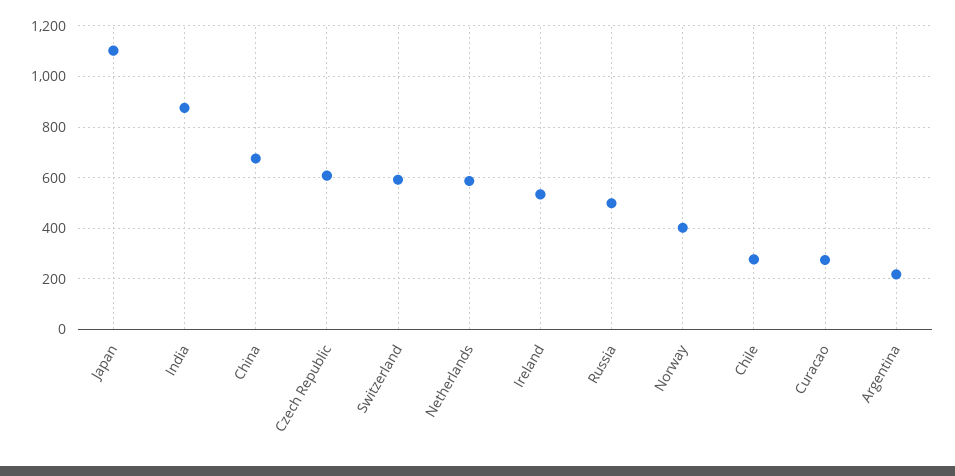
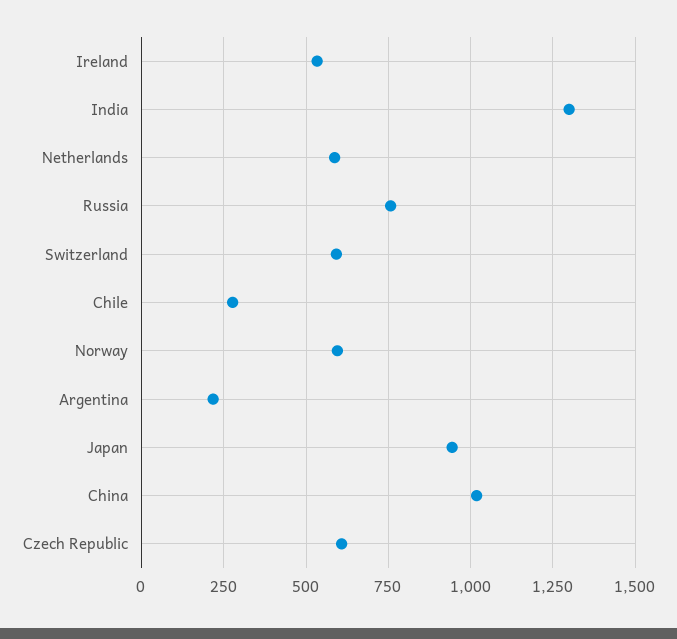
  {
-   "Japan": 1100,
+   "Japan": 950,
-   "India": 875,
+   "India": 1300,
-   "China": 675,
+   "China": 1025,
    "Czech Republic": 600,
    "Switzerland": 600,
    "Netherlands": 575,
    "Ireland": 525,
-   "Russia": 500,
+   "Russia": 750,
-   "Norway": 400,
+   "Norway": 600,
    "Chile": 275,
-   "Curacao": 275,
    "Argentina": 225
  }

